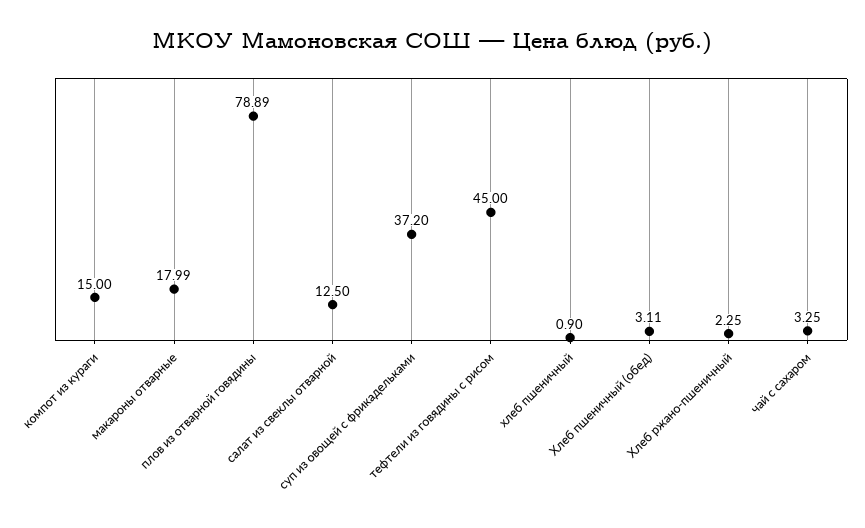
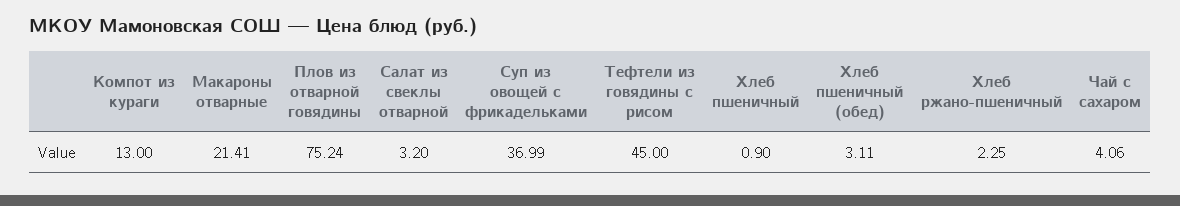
  {
-   "компот из кураги": 15,
+   "компот из кураги": 13,
-   "макароны отварные": 17.99,
+   "макароны отварные": 21.41,
-   "плов из отварной говядины": 78.89,
+   "плов из отварной говядины": 75.24,
-   "салат из свеклы отварной": 12.5,
+   "салат из свеклы отварной": 3.2,
-   "суп из овощей с фрикадельками": 37.2,
+   "суп из овощей с фрикадельками": 36.99,
    "тефтели из говядины с рисом": 45,
    "хлеб пшеничный": 0.9,
    "Хлеб пшеничный (обед)": 3.11,
    "Хлеб ржано-пшеничный": 2.25,
-   "чай с сахаром": 3.25
+   "чай с сахаром": 4.06
  }

